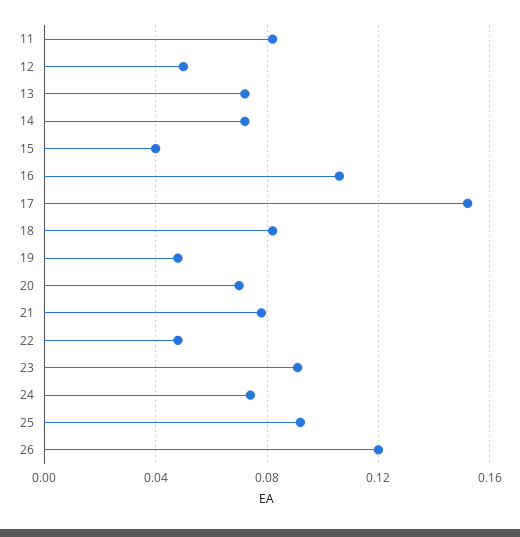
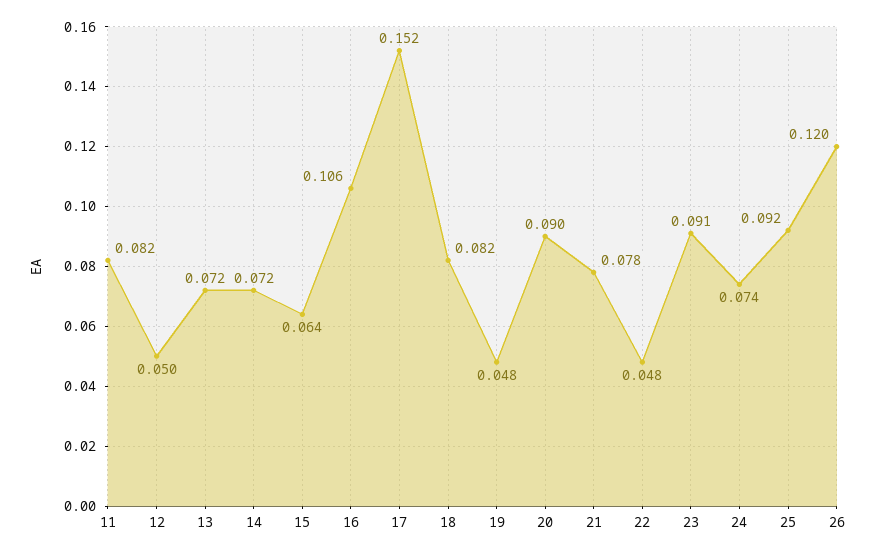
  {
    "11": 0.082,
    "12": 0.05,
    "13": 0.072,
    "14": 0.072,
-   "15": 0.04,
+   "15": 0.064,
    "16": 0.106,
    "17": 0.152,
    "18": 0.082,
    "19": 0.048,
-   "20": 0.07,
+   "20": 0.09,
    "21": 0.078,
    "22": 0.048,
    "23": 0.091,
    "24": 0.074,
    "25": 0.092,
    "26": 0.12
  }

